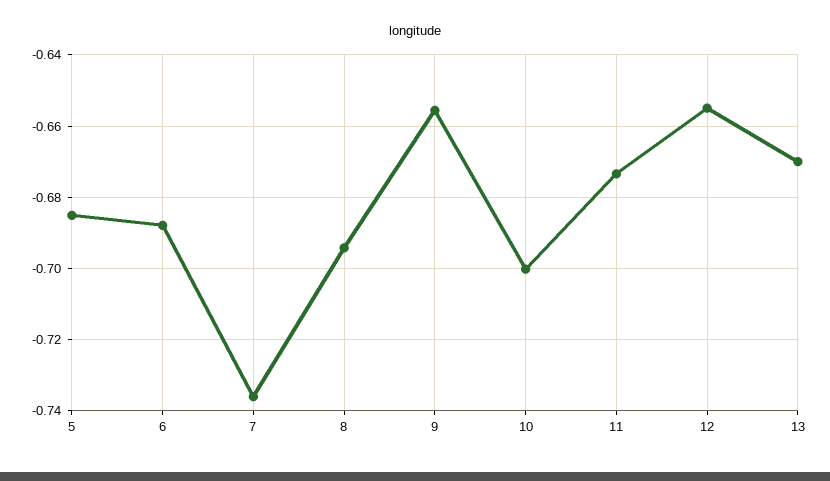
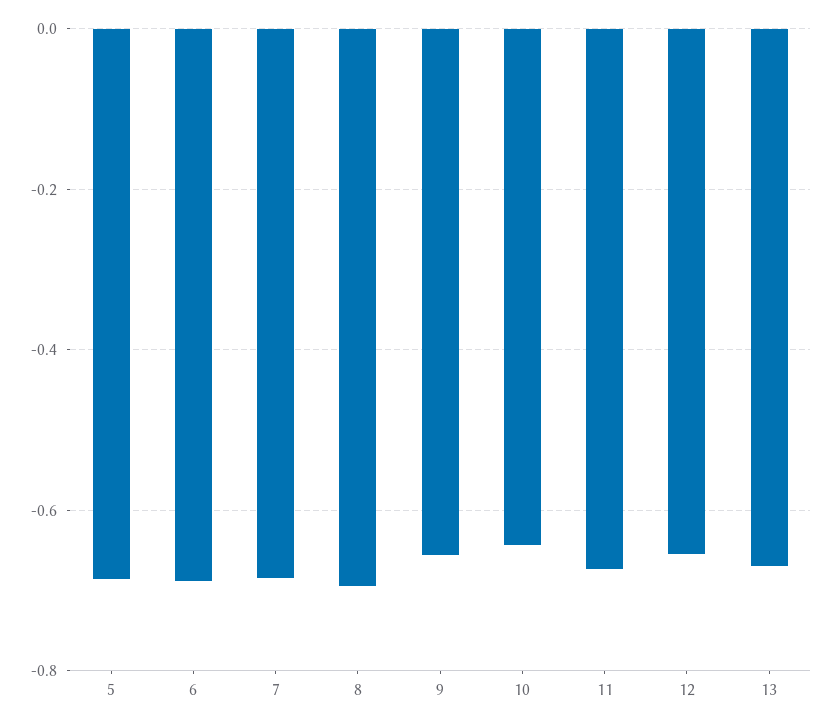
  {
    "5": -0.686,
    "6": -0.688,
-   "7": -0.736,
+   "7": -0.68,
    "8": -0.694,
    "9": -0.656,
-   "10": -0.7,
+   "10": -0.64,
    "11": -0.674,
    "12": -0.656,
    "13": -0.67
  }

